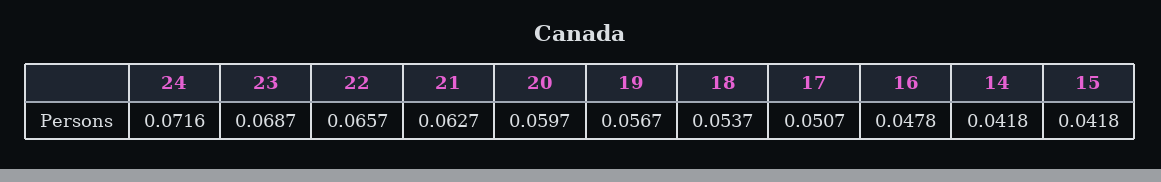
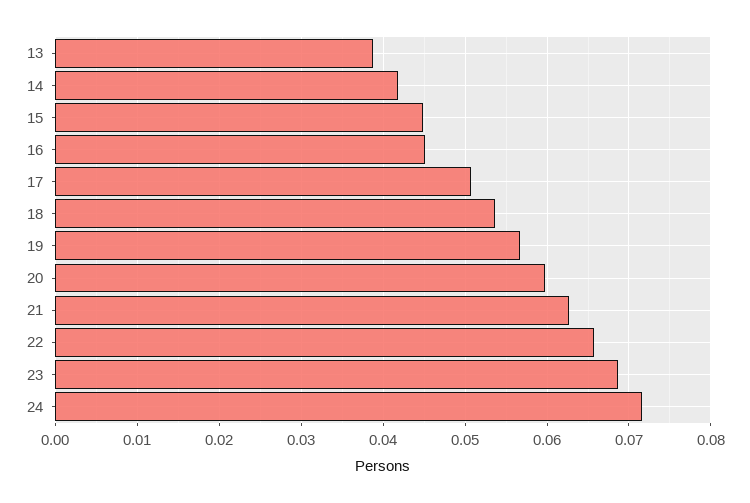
  {
    "24": 0.0716,
    "23": 0.0687,
    "22": 0.0657,
    "21": 0.0627,
    "20": 0.0597,
    "19": 0.0567,
    "18": 0.0537,
    "17": 0.0507,
-   "16": 0.0478,
+   "16": 0.045,
    "14": 0.0418,
-   "15": 0.0418
+   "15": 0.045,
+   "13": 0.039
  }

